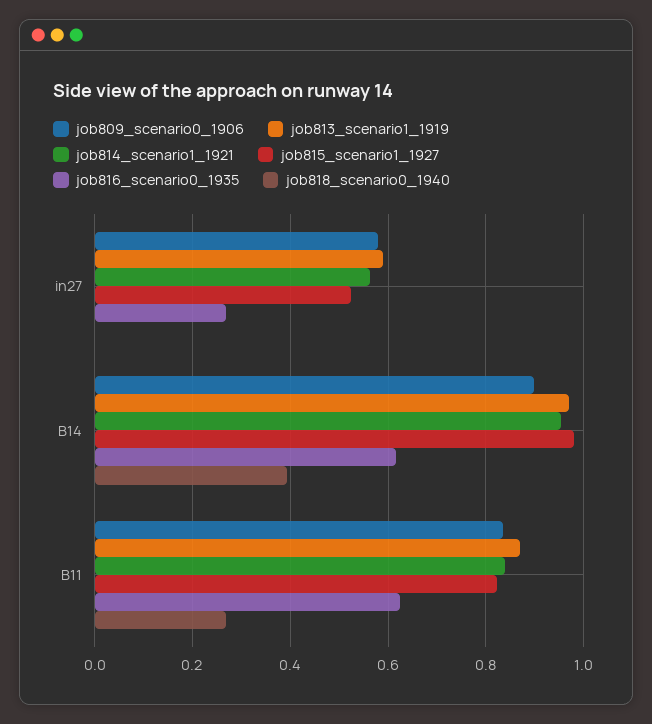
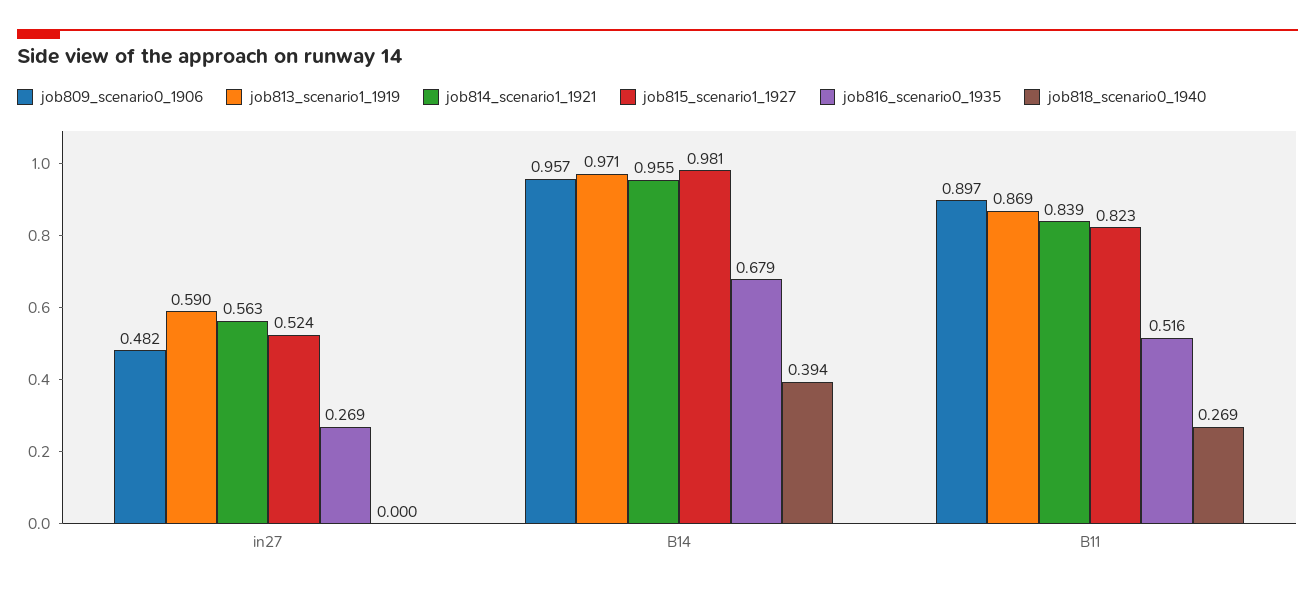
  {
    "job809_scenario0_1906": {
-     "in27": 0.58,
+     "in27": 0.482,
-     "B14": 0.9,
+     "B14": 0.957,
-     "B11": 0.84
+     "B11": 0.897
    },
    "job813_scenario1_1919": {
      "in27": 0.59,
      "B14": 0.971,
      "B11": 0.869
    },
    "job814_scenario1_1921": {
      "in27": 0.563,
      "B14": 0.955,
      "B11": 0.839
    },
    "job815_scenario1_1927": {
      "in27": 0.524,
      "B14": 0.981,
      "B11": 0.823
    },
    "job816_scenario0_1935": {
      "in27": 0.269,
-     "B14": 0.62,
+     "B14": 0.679,
-     "B11": 0.62
+     "B11": 0.516
    },
    "job818_scenario0_1940": {
      "in27": 0,
      "B14": 0.394,
      "B11": 0.269
    }
  }

